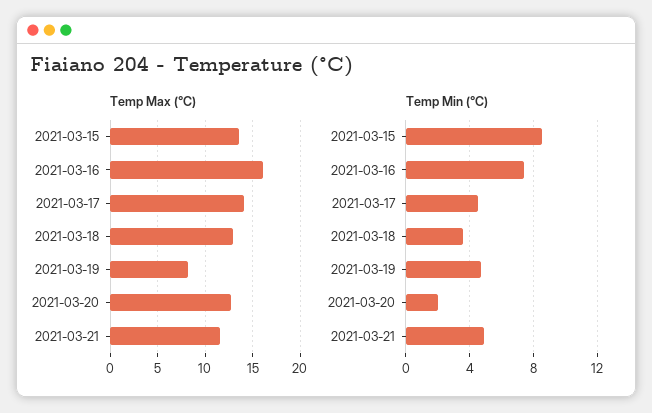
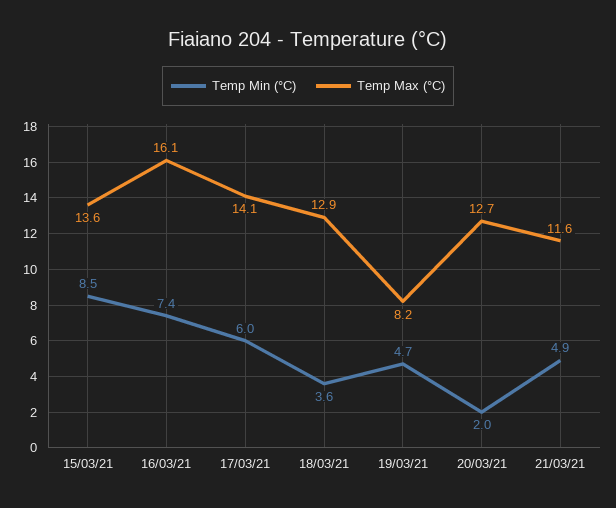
  {
    "Temp Max (°C)": {
      "2021-03-15": 13.6,
      "2021-03-16": 16.1,
      "2021-03-17": 14.1,
      "2021-03-18": 12.9,
      "2021-03-19": 8.2,
      "2021-03-20": 12.7,
      "2021-03-21": 11.6
    },
    "Temp Min (°C)": {
      "2021-03-15": 8.5,
      "2021-03-16": 7.4,
-     "2021-03-17": 4.5,
+     "2021-03-17": 6,
      "2021-03-18": 3.6,
      "2021-03-19": 4.7,
      "2021-03-20": 2,
      "2021-03-21": 4.9
    }
  }

